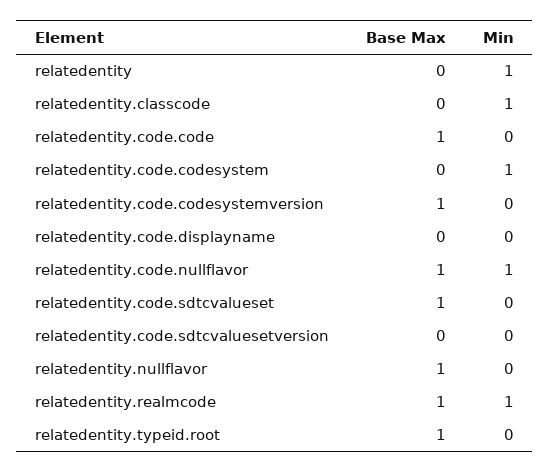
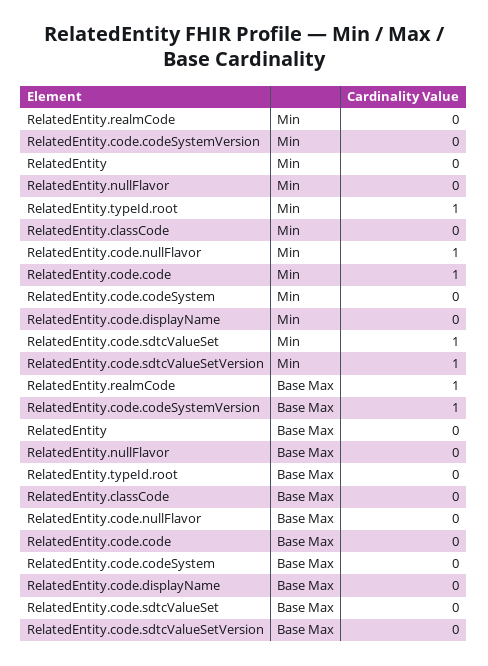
  {
    "Base Max": {
      "relatedentity": 0,
      "relatedentity.classcode": 0,
-     "relatedentity.code.code": 1,
+     "relatedentity.code.code": 0,
      "relatedentity.code.codesystem": 0,
      "relatedentity.code.codesystemversion": 1,
      "relatedentity.code.displayname": 0,
-     "relatedentity.code.nullflavor": 1,
+     "relatedentity.code.nullflavor": 0,
-     "relatedentity.code.sdtcvalueset": 1,
+     "relatedentity.code.sdtcvalueset": 0,
      "relatedentity.code.sdtcvaluesetversion": 0,
-     "relatedentity.nullflavor": 1,
+     "relatedentity.nullflavor": 0,
      "relatedentity.realmcode": 1,
-     "relatedentity.typeid.root": 1
+     "relatedentity.typeid.root": 0
    },
    "Min": {
-     "relatedentity": 1,
+     "relatedentity": 0,
-     "relatedentity.classcode": 1,
+     "relatedentity.classcode": 0,
-     "relatedentity.code.code": 0,
+     "relatedentity.code.code": 1,
-     "relatedentity.code.codesystem": 1,
+     "relatedentity.code.codesystem": 0,
      "relatedentity.code.codesystemversion": 0,
      "relatedentity.code.displayname": 0,
      "relatedentity.code.nullflavor": 1,
-     "relatedentity.code.sdtcvalueset": 0,
+     "relatedentity.code.sdtcvalueset": 1,
-     "relatedentity.code.sdtcvaluesetversion": 0,
+     "relatedentity.code.sdtcvaluesetversion": 1,
      "relatedentity.nullflavor": 0,
-     "relatedentity.realmcode": 1,
+     "relatedentity.realmcode": 0,
-     "relatedentity.typeid.root": 0
+     "relatedentity.typeid.root": 1
    }
  }

